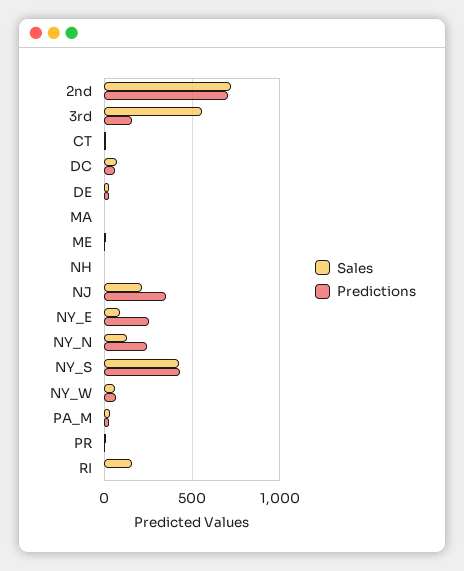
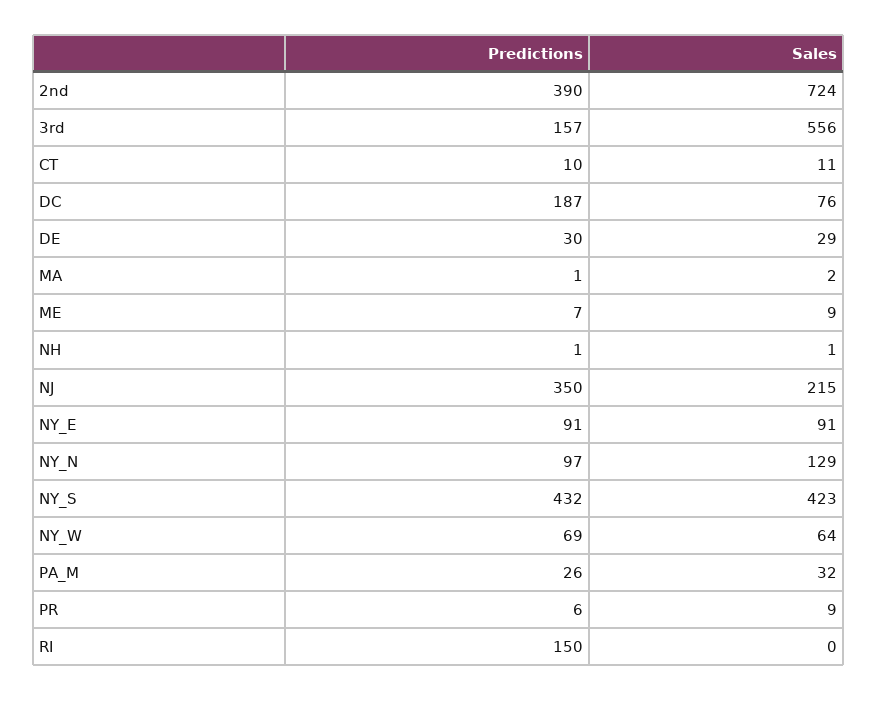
  {
    "Sales": {
      "2nd": 724,
      "3rd": 556,
      "CT": 11,
      "DC": 76,
      "DE": 29,
      "MA": 2,
      "ME": 9,
      "NH": 1,
      "NJ": 215,
      "NY_E": 91,
      "NY_N": 129,
      "NY_S": 423,
      "NY_W": 64,
      "PA_M": 32,
      "PR": 9,
-     "RI": 150
+     "RI": 0
    },
    "Predictions": {
-     "2nd": 700,
+     "2nd": 390,
      "3rd": 157,
      "CT": 10,
-     "DC": 50,
+     "DC": 187,
      "DE": 30,
      "MA": 1,
      "ME": 7,
      "NH": 1,
      "NJ": 350,
-     "NY_E": 250,
+     "NY_E": 91,
-     "NY_N": 250,
+     "NY_N": 97,
      "NY_S": 432,
      "NY_W": 69,
      "PA_M": 26,
      "PR": 6,
-     "RI": 0
+     "RI": 150
    }
  }

